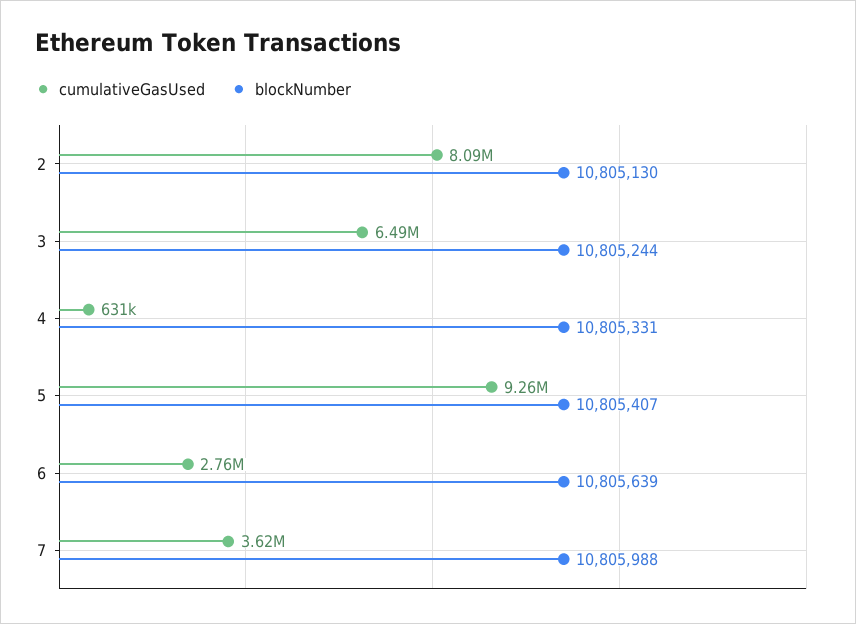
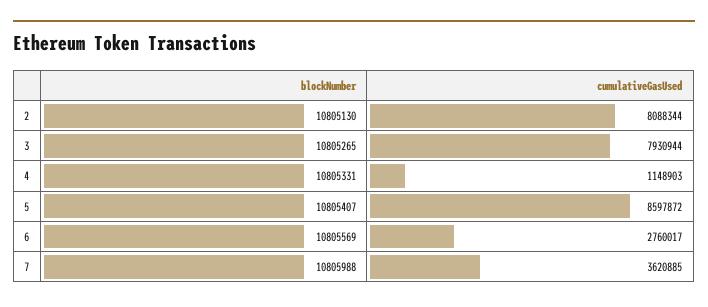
  {
    "cumulativeGasUsed": {
      "2": 8088344,
-     "3": 6490000,
+     "3": 7930944,
-     "4": 631000,
+     "4": 1148903,
-     "5": 9260000,
+     "5": 8597872,
      "6": 2760017,
      "7": 3620885
    },
    "blockNumber": {
      "2": 10805130,
-     "3": 10805244,
+     "3": 10805265,
      "4": 10805331,
      "5": 10805407,
-     "6": 10805639,
+     "6": 10805569,
      "7": 10805988
    }
  }

